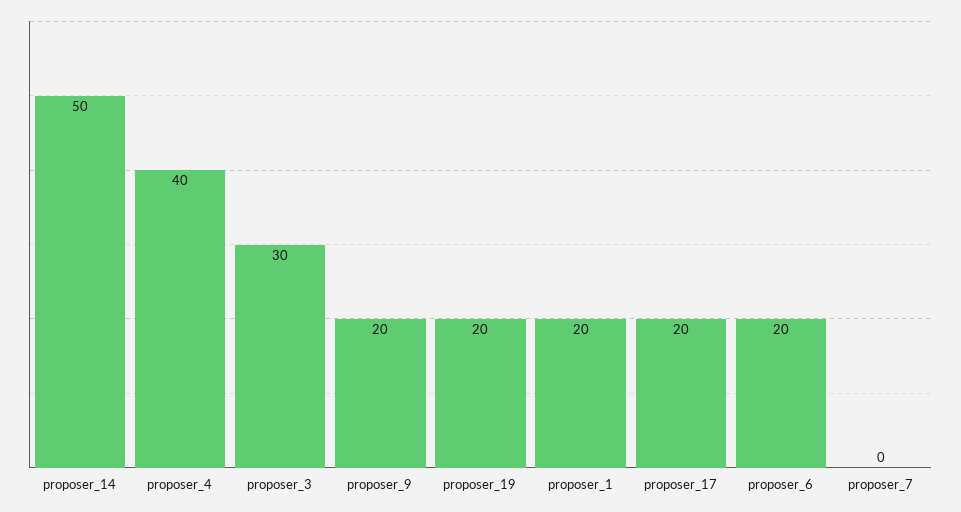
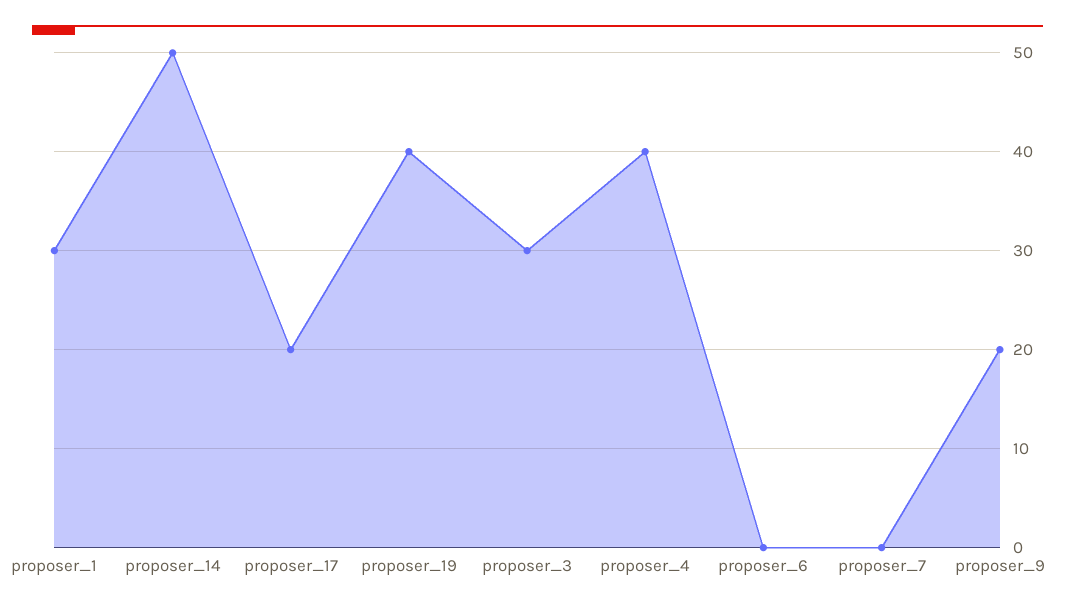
  {
    "proposer_14": 50,
    "proposer_4": 40,
    "proposer_3": 30,
    "proposer_9": 20,
-   "proposer_19": 20,
+   "proposer_19": 40,
-   "proposer_1": 20,
+   "proposer_1": 30,
    "proposer_17": 20,
-   "proposer_6": 20,
+   "proposer_6": 0,
    "proposer_7": 0
  }

